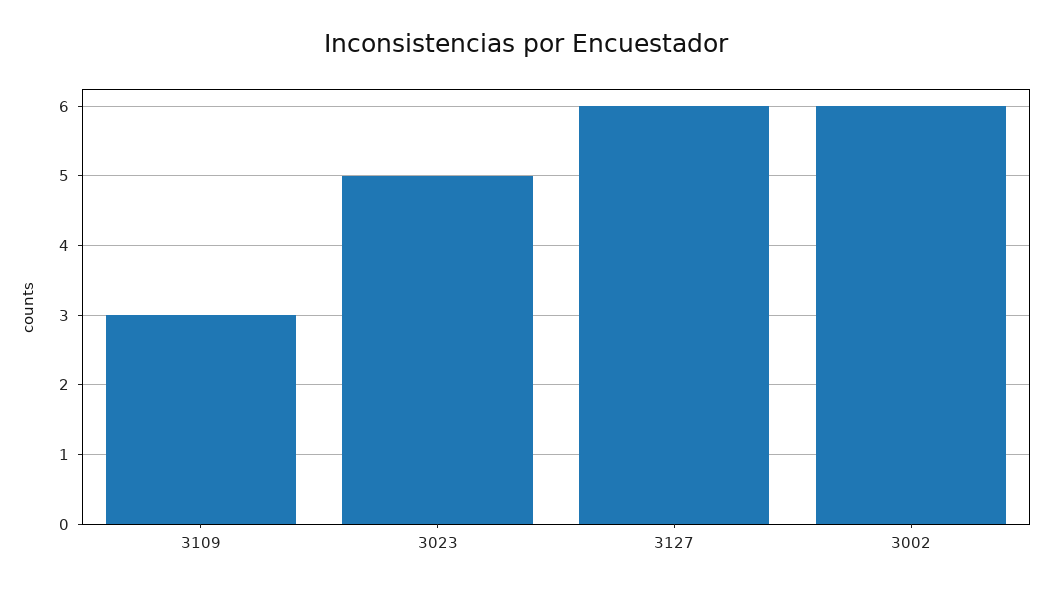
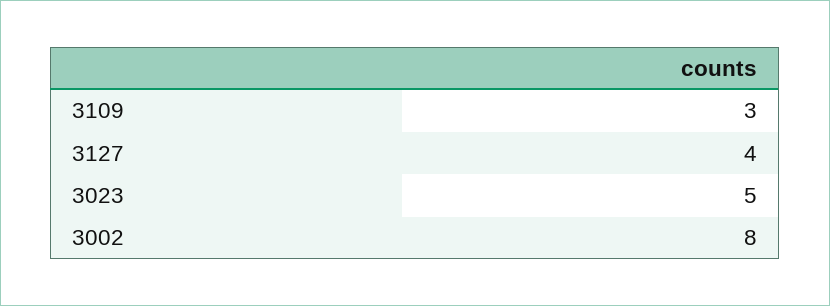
  {
    "3109": 3,
    "3023": 5,
-   "3127": 6,
+   "3127": 4,
-   "3002": 6
+   "3002": 8
  }

